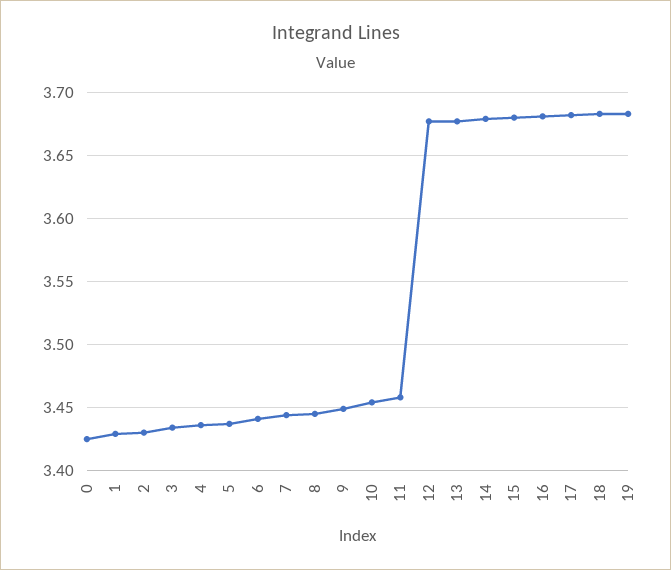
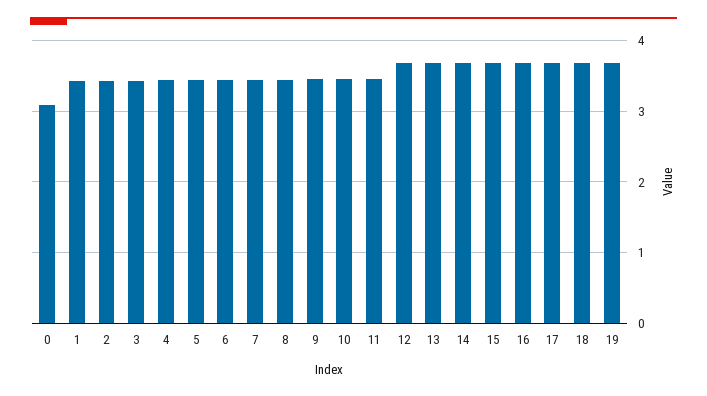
  {
-   "0": 3.425,
+   "0": 3.1,
    "1": 3.43,
    "2": 3.43,
    "3": 3.435,
    "4": 3.435,
    "5": 3.435,
    "6": 3.44,
    "7": 3.445,
    "8": 3.445,
    "9": 3.45,
    "10": 3.455,
    "11": 3.46,
    "12": 3.675,
    "13": 3.675,
    "14": 3.68,
    "15": 3.68,
    "16": 3.68,
    "17": 3.68,
    "18": 3.685,
    "19": 3.685
  }

